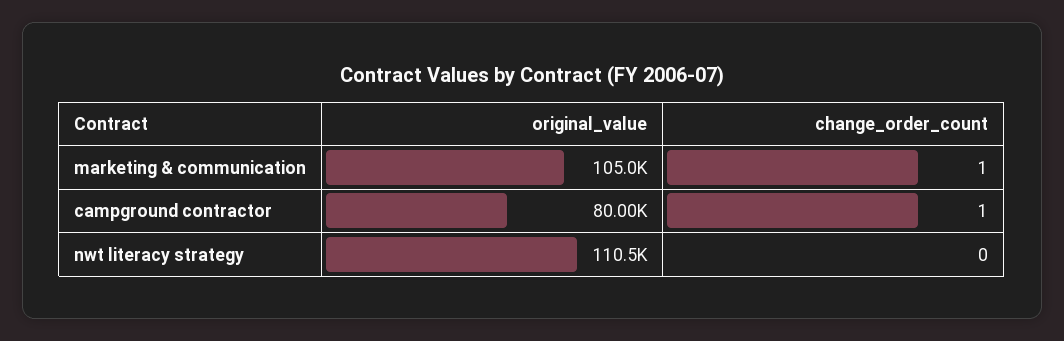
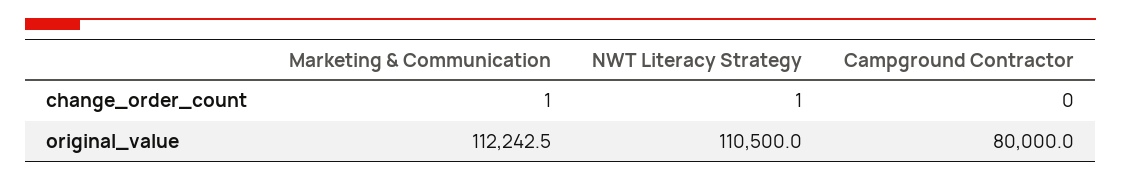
  {
    "original_value": {
-     "marketing & communication": 105000,
+     "marketing & communication": 112242.5,
      "campground contractor": 80000,
      "nwt literacy strategy": 110500
    },
    "change_order_count": {
      "marketing & communication": 1,
-     "campground contractor": 1,
+     "campground contractor": 0,
-     "nwt literacy strategy": 0
+     "nwt literacy strategy": 1
    }
  }

